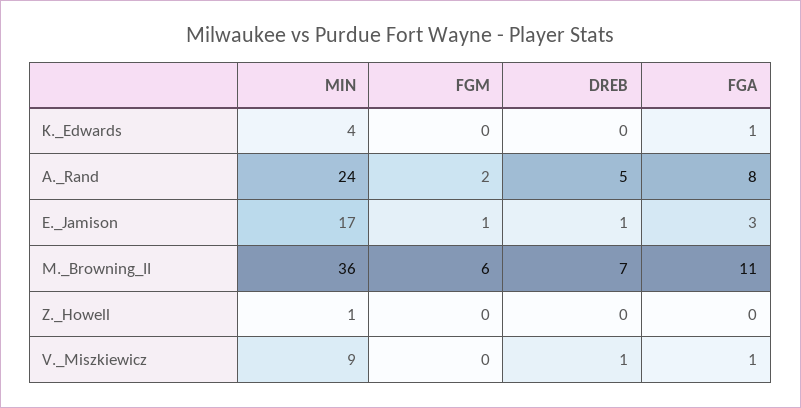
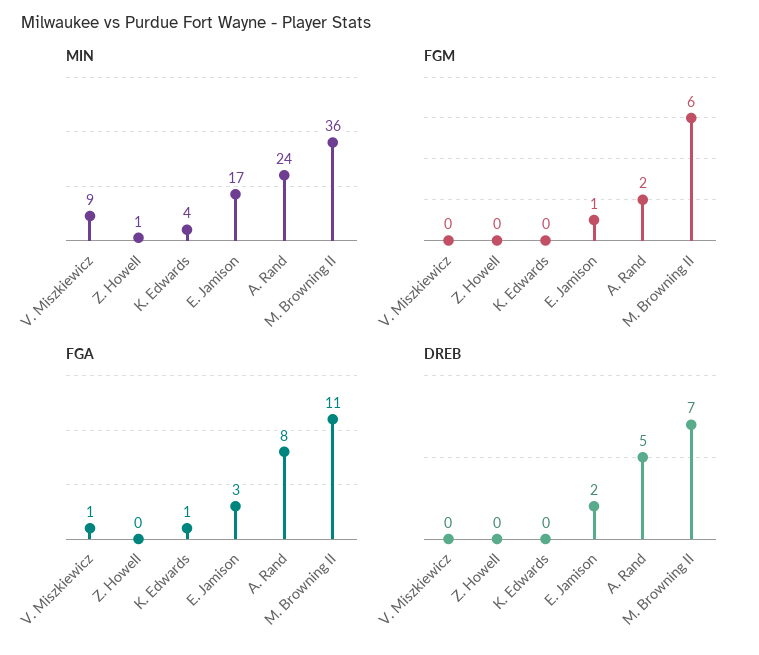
  {
    "MIN": {
      "K._Edwards": 4,
      "A._Rand": 24,
      "E._Jamison": 17,
      "M._Browning_II": 36,
      "Z._Howell": 1,
      "V._Miszkiewicz": 9
    },
    "FGM": {
      "K._Edwards": 0,
      "A._Rand": 2,
      "E._Jamison": 1,
      "M._Browning_II": 6,
      "Z._Howell": 0,
      "V._Miszkiewicz": 0
    },
    "DREB": {
      "K._Edwards": 0,
      "A._Rand": 5,
-     "E._Jamison": 1,
+     "E._Jamison": 2,
      "M._Browning_II": 7,
      "Z._Howell": 0,
-     "V._Miszkiewicz": 1
+     "V._Miszkiewicz": 0
    },
    "FGA": {
      "K._Edwards": 1,
      "A._Rand": 8,
      "E._Jamison": 3,
      "M._Browning_II": 11,
      "Z._Howell": 0,
      "V._Miszkiewicz": 1
    }
  }

